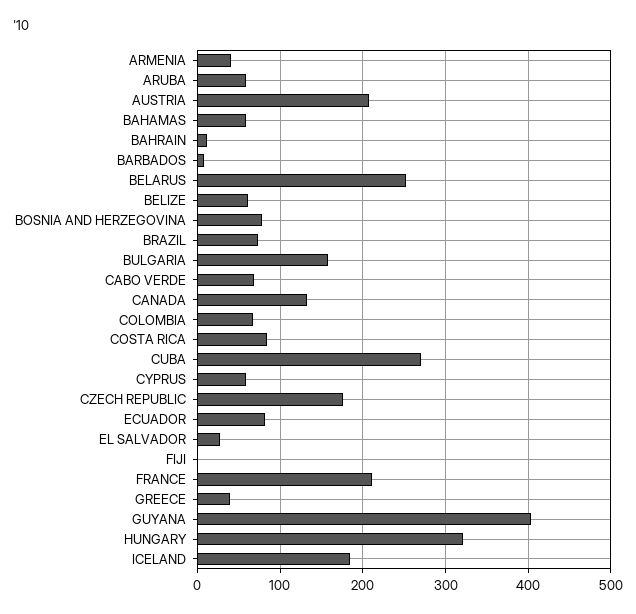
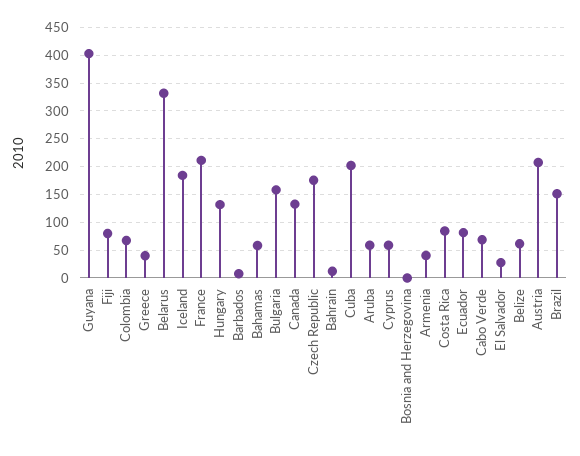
  {
    "ARMENIA": 40,
    "ARUBA": 60,
    "AUSTRIA": 210,
    "BAHAMAS": 60,
    "BAHRAIN": 10,
    "BARBADOS": 10,
-   "BELARUS": 250,
+   "BELARUS": 325,
    "BELIZE": 60,
-   "BOSNIA AND HERZEGOVINA": 80,
+   "BOSNIA AND HERZEGOVINA": 0,
-   "BRAZIL": 70,
+   "BRAZIL": 150,
    "BULGARIA": 160,
    "CABO VERDE": 70,
    "CANADA": 130,
    "COLOMBIA": 70,
    "COSTA RICA": 80,
-   "CUBA": 270,
+   "CUBA": 200,
    "CYPRUS": 60,
    "CZECH REPUBLIC": 180,
    "ECUADOR": 80,
    "EL SALVADOR": 30,
-   "FIJI": 0,
+   "FIJI": 75,
    "FRANCE": 210,
    "GREECE": 40,
    "GUYANA": 400,
-   "HUNGARY": 320,
+   "HUNGARY": 125,
    "ICELAND": 180
  }

